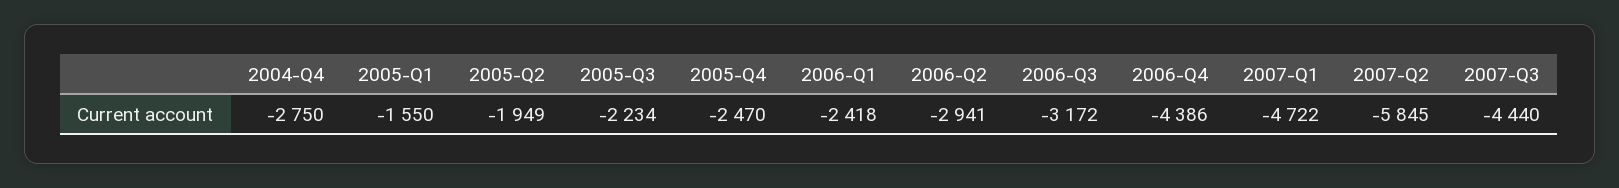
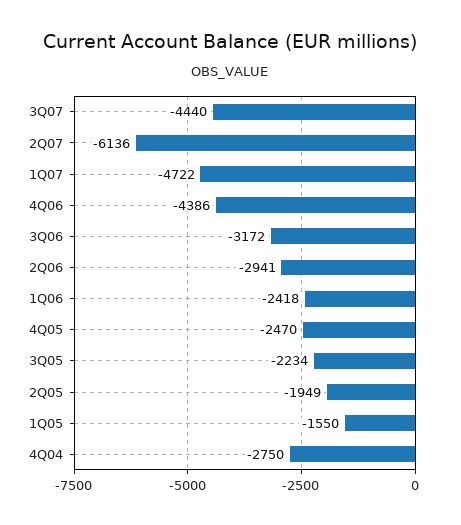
  {
    "2004-Q4": -2750,
    "2005-Q1": -1550,
    "2005-Q2": -1949,
    "2005-Q3": -2234,
    "2005-Q4": -2470,
    "2006-Q1": -2418,
    "2006-Q2": -2941,
    "2006-Q3": -3172,
    "2006-Q4": -4386,
    "2007-Q1": -4722,
-   "2007-Q2": -5845,
+   "2007-Q2": -6136,
    "2007-Q3": -4440
  }

